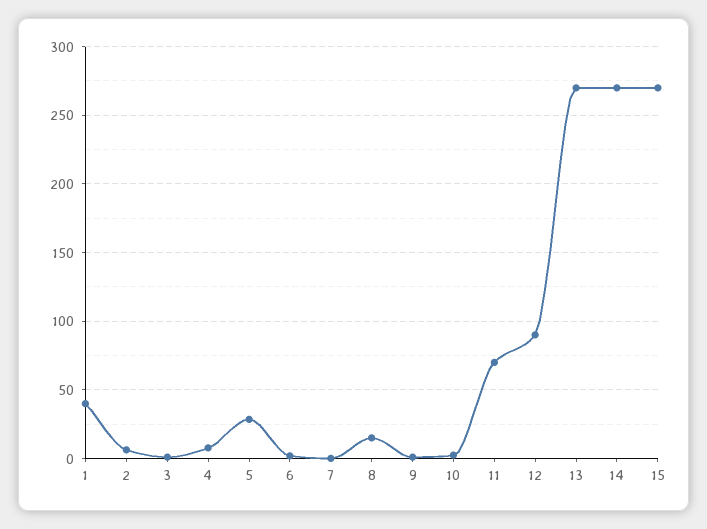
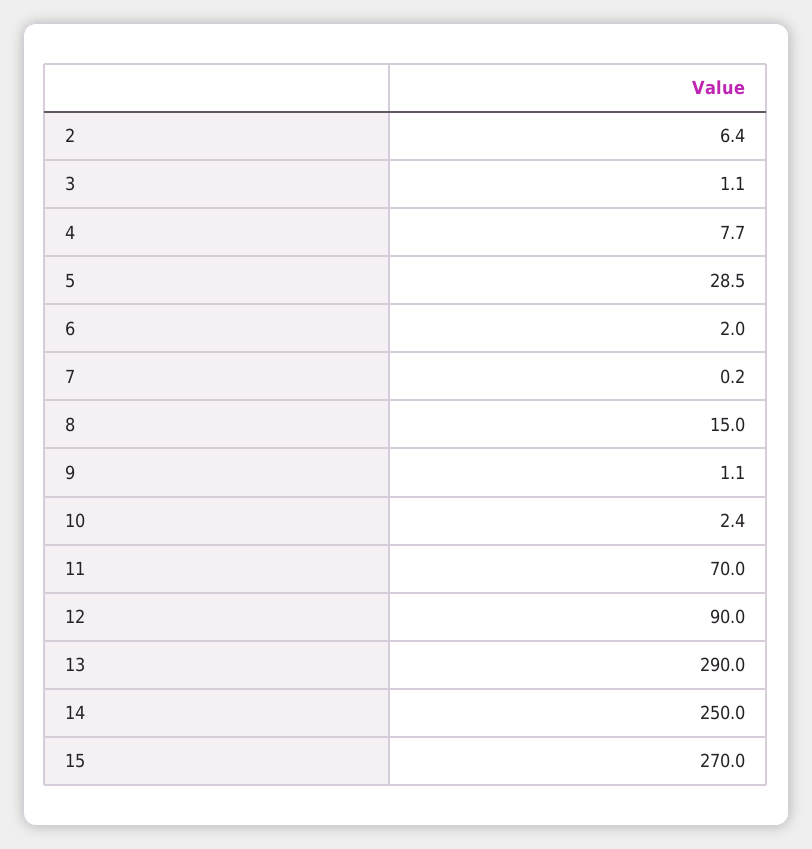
  {
-   "1": 40,
    "2": 6.4,
    "3": 1.1,
    "4": 7.7,
    "5": 28.5,
    "6": 2,
    "7": 0.2,
    "8": 15,
    "9": 1.1,
    "10": 2.4,
    "11": 70,
    "12": 90,
-   "13": 270,
+   "13": 290,
-   "14": 270,
+   "14": 250,
    "15": 270
  }

